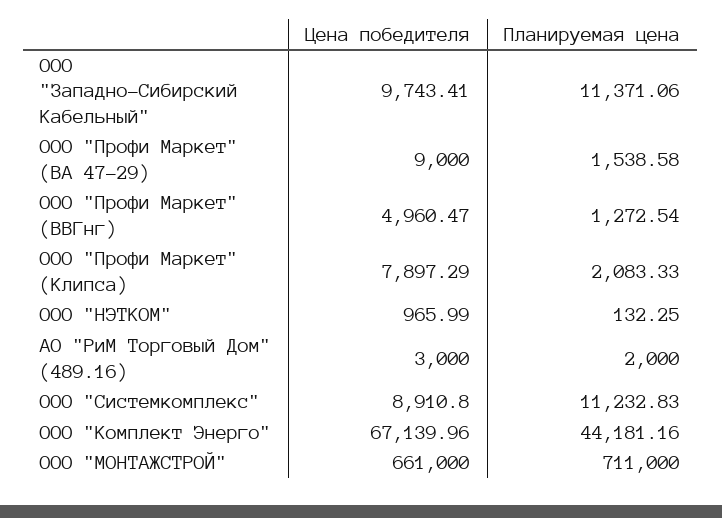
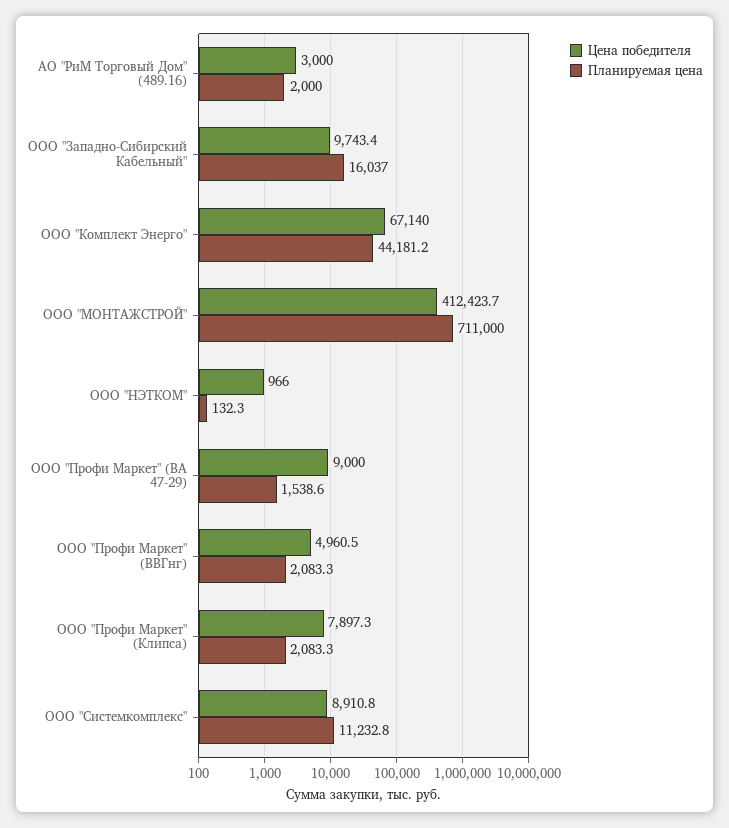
  {
    "Цена победителя": {
      "ООО \"Западно-Сибирский Кабельный\"": 9743.41,
      "ООО \"Профи Маркет\" (ВА 47-29)": 9000,
      "ООО \"Профи Маркет\" (ВВГнг)": 4960.47,
      "ООО \"Профи Маркет\" (Клипса)": 7897.29,
      "ООО \"НЭТКОМ\"": 965.99,
      "АО \"РиМ Торговый Дом\" (489.16)": 3000,
      "ООО \"Системкомплекс\"": 8910.8,
      "ООО \"Комплект Энерго\"": 67139.96,
-     "ООО \"МОНТАЖСТРОЙ\"": 661000
+     "ООО \"МОНТАЖСТРОЙ\"": 412423.7
    },
    "Планируемая цена": {
-     "ООО \"Западно-Сибирский Кабельный\"": 11371.06,
+     "ООО \"Западно-Сибирский Кабельный\"": 16037,
      "ООО \"Профи Маркет\" (ВА 47-29)": 1538.58,
-     "ООО \"Профи Маркет\" (ВВГнг)": 1272.54,
+     "ООО \"Профи Маркет\" (ВВГнг)": 2083.3,
      "ООО \"Профи Маркет\" (Клипса)": 2083.33,
      "ООО \"НЭТКОМ\"": 132.25,
      "АО \"РиМ Торговый Дом\" (489.16)": 2000,
      "ООО \"Системкомплекс\"": 11232.83,
      "ООО \"Комплект Энерго\"": 44181.16,
      "ООО \"МОНТАЖСТРОЙ\"": 711000
    }
  }

